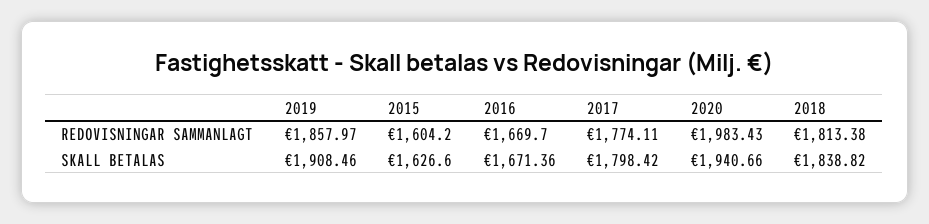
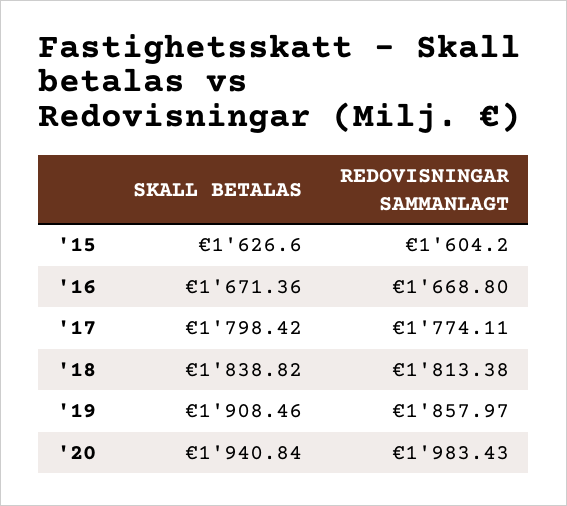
  {
    "2019": {
      "REDOVISNINGAR SAMMANLAGT": 1857.97,
      "SKALL BETALAS": 1908.46
    },
    "2015": {
      "REDOVISNINGAR SAMMANLAGT": 1604.2,
      "SKALL BETALAS": 1626.6
    },
    "2016": {
-     "REDOVISNINGAR SAMMANLAGT": 1669.7,
+     "REDOVISNINGAR SAMMANLAGT": 1668.8,
      "SKALL BETALAS": 1671.36
    },
    "2017": {
      "REDOVISNINGAR SAMMANLAGT": 1774.11,
      "SKALL BETALAS": 1798.42
    },
    "2020": {
      "REDOVISNINGAR SAMMANLAGT": 1983.43,
-     "SKALL BETALAS": 1940.66
+     "SKALL BETALAS": 1940.84
    },
    "2018": {
      "REDOVISNINGAR SAMMANLAGT": 1813.38,
      "SKALL BETALAS": 1838.82
    }
  }

